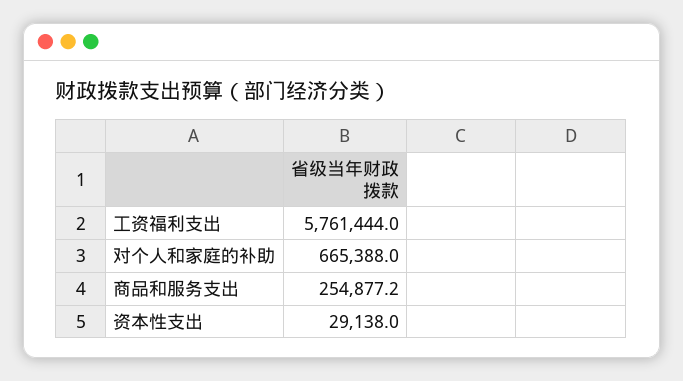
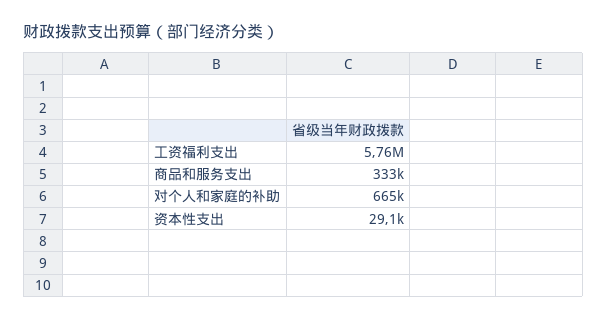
  {
    "工资福利支出": 5761444,
    "对个人和家庭的补助": 665388,
-   "商品和服务支出": 254877.2,
+   "商品和服务支出": 333000,
    "资本性支出": 29138
  }

